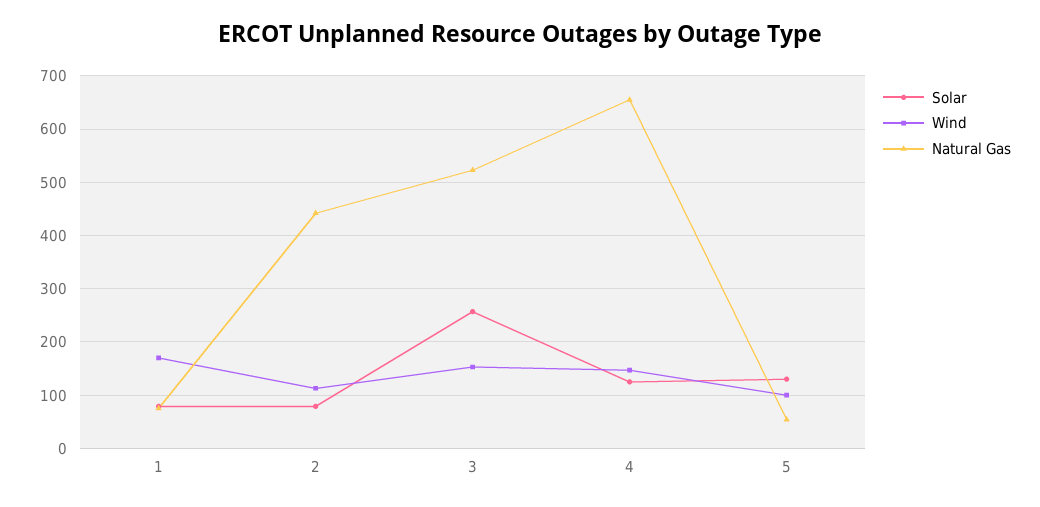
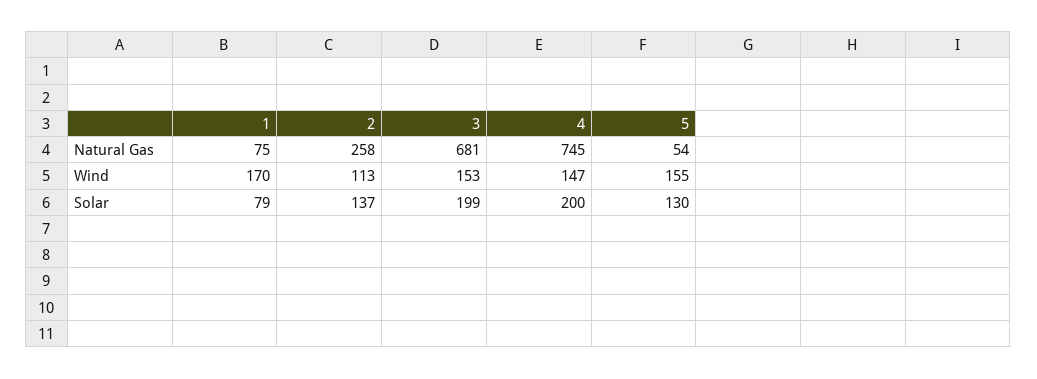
  {
    "Solar": {
      "1": 79,
-     "2": 80,
+     "2": 137,
-     "3": 260,
+     "3": 199,
-     "4": 120,
+     "4": 200,
      "5": 130
    },
    "Wind": {
      "1": 170,
      "2": 113,
      "3": 153,
      "4": 147,
-     "5": 100
+     "5": 155
    },
    "Natural Gas": {
      "1": 75,
-     "2": 440,
+     "2": 258,
-     "3": 520,
+     "3": 681,
-     "4": 660,
+     "4": 745,
      "5": 54
    }
  }

